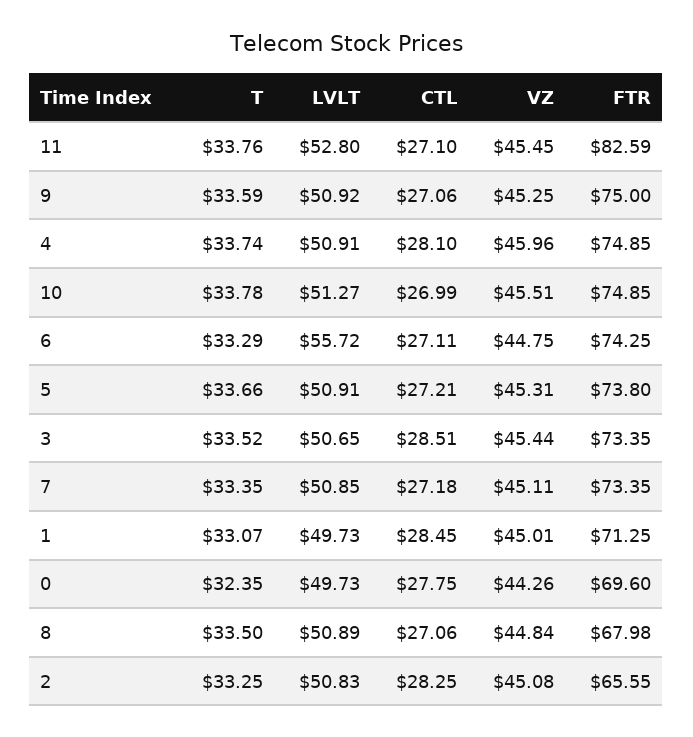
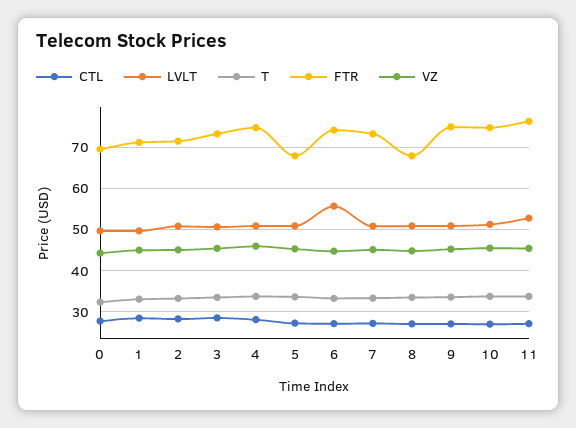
  {
    "T": {
      "11": 33.76,
      "9": 33.59,
      "4": 33.74,
      "10": 33.78,
      "6": 33.29,
      "5": 33.66,
      "3": 33.52,
      "7": 33.35,
      "1": 33.07,
      "0": 32.35,
      "8": 33.5,
      "2": 33.25
    },
    "LVLT": {
      "11": 52.8,
      "9": 50.92,
      "4": 50.91,
      "10": 51.27,
      "6": 55.72,
      "5": 50.91,
      "3": 50.65,
      "7": 50.85,
      "1": 49.73,
      "0": 49.73,
      "8": 50.89,
      "2": 50.83
    },
    "CTL": {
      "11": 27.1,
      "9": 27.06,
      "4": 28.1,
      "10": 26.99,
      "6": 27.11,
      "5": 27.21,
      "3": 28.51,
      "7": 27.18,
      "1": 28.45,
      "0": 27.75,
      "8": 27.06,
      "2": 28.25
    },
    "VZ": {
      "11": 45.45,
      "9": 45.25,
      "4": 45.96,
      "10": 45.51,
      "6": 44.75,
      "5": 45.31,
      "3": 45.44,
      "7": 45.11,
      "1": 45.01,
      "0": 44.26,
      "8": 44.84,
      "2": 45.08
    },
    "FTR": {
-     "11": 82.59,
+     "11": 76,
      "9": 75,
      "4": 74.85,
      "10": 74.85,
      "6": 74.25,
-     "5": 73.8,
+     "5": 68,
      "3": 73.35,
      "7": 73.35,
      "1": 71.25,
      "0": 69.6,
      "8": 67.98,
-     "2": 65.55
+     "2": 72
    }
  }

